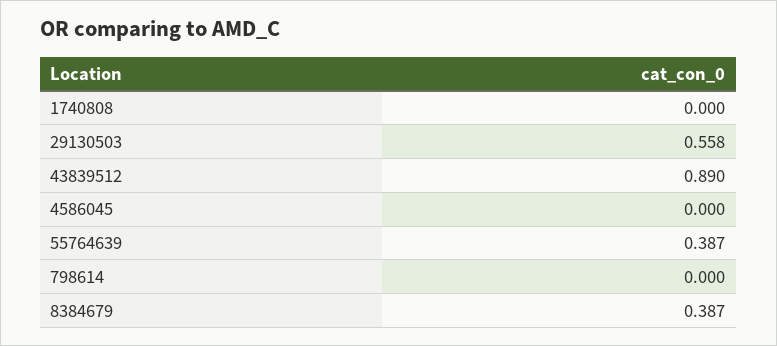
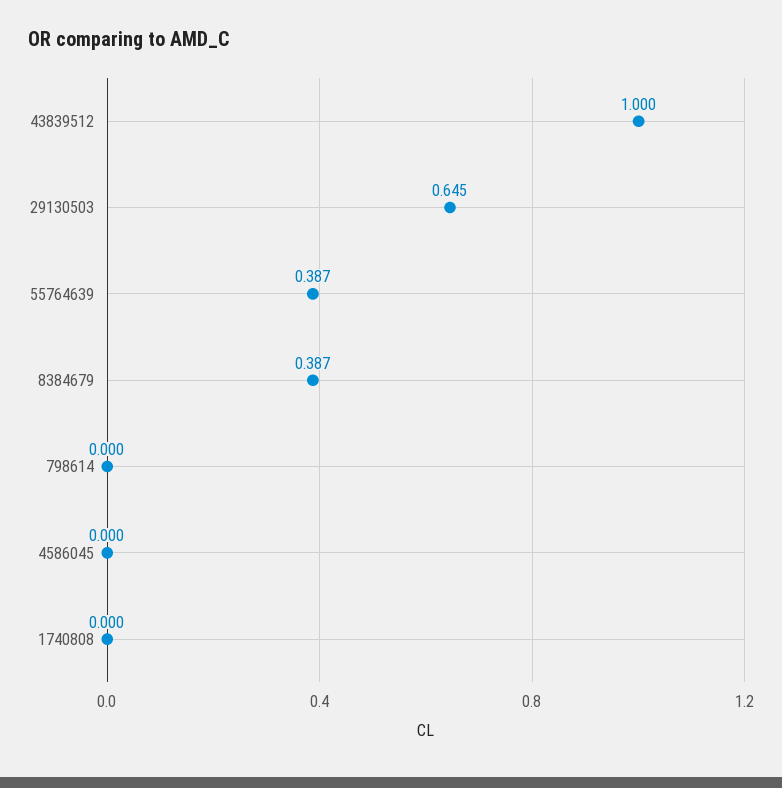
  {
    "1740808": 0,
-   "29130503": 0.558,
+   "29130503": 0.645,
-   "43839512": 0.89,
+   "43839512": 1,
    "4586045": 0,
    "55764639": 0.387,
    "798614": 0,
    "8384679": 0.387
  }

